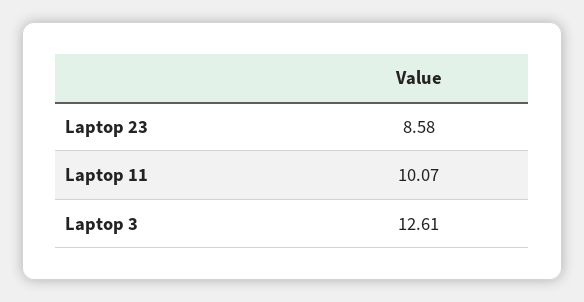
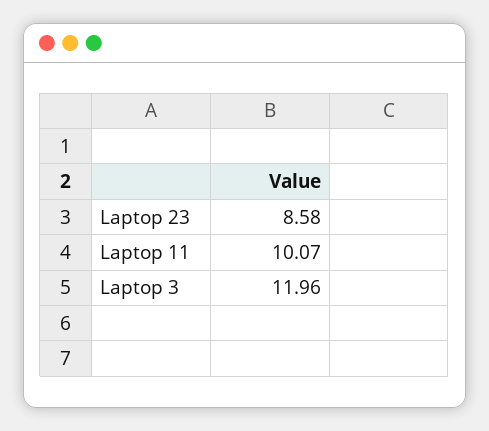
  {
    "Laptop 23": 8.58,
    "Laptop 11": 10.07,
-   "Laptop 3": 12.61
+   "Laptop 3": 11.96
  }

